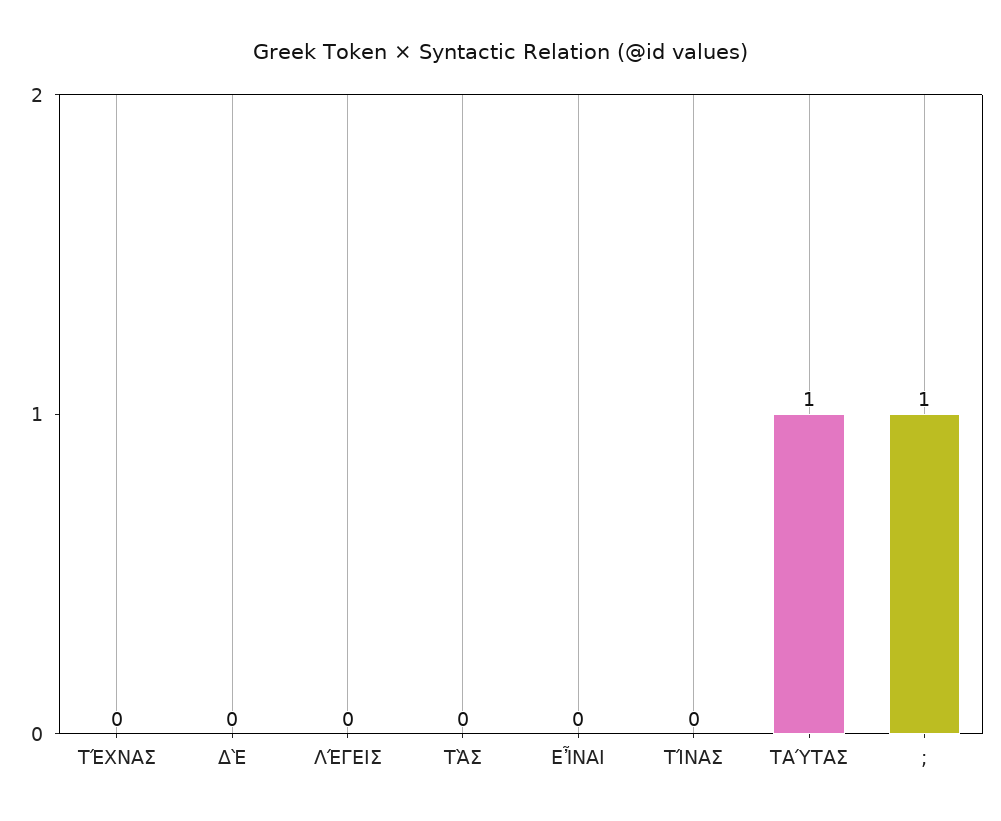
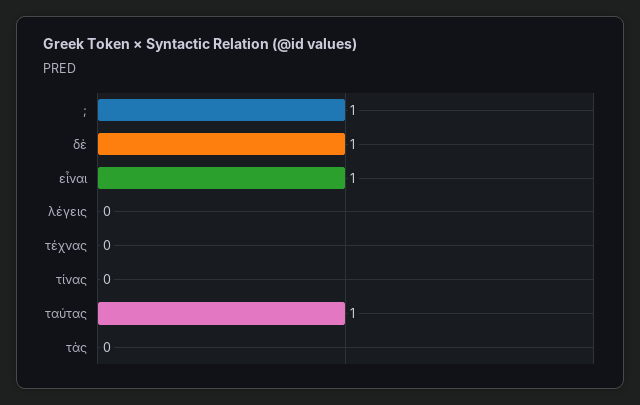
  {
    "ΤΈΧΝΑΣ": 0,
-   "ΔῈ": 0,
+   "ΔῈ": 1,
    "ΛΈΓΕΙΣ": 0,
    "ΤᾺΣ": 0,
-   "ΕἾΝΑΙ": 0,
+   "ΕἾΝΑΙ": 1,
    "ΤΊΝΑΣ": 0,
    "ΤΑΎΤΑΣ": 1,
    ";": 1
  }

